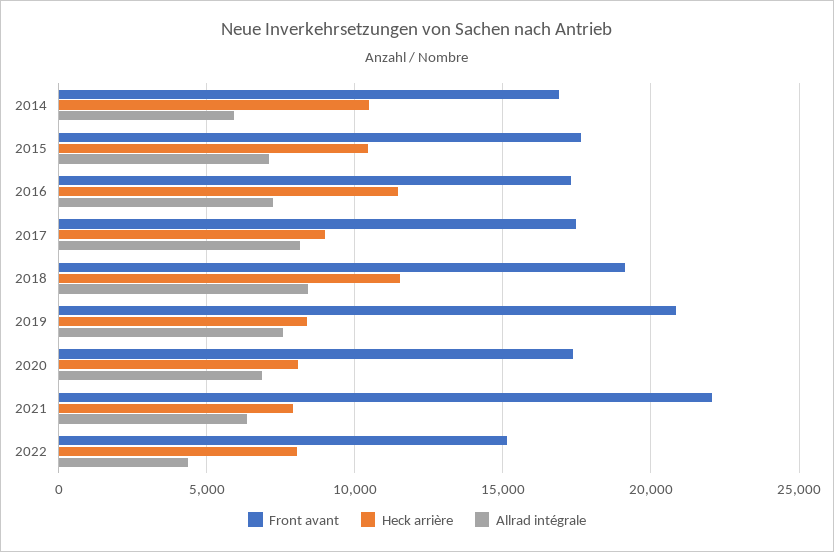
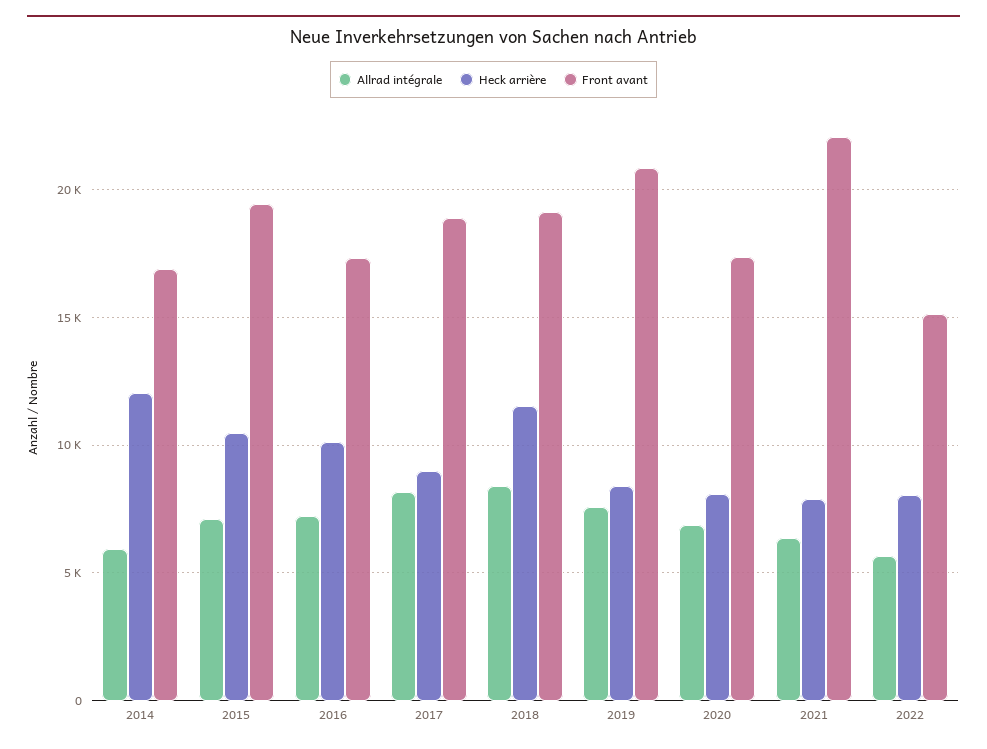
  {
    "Front avant": {
      "2014": 17000,
-     "2015": 17500,
+     "2015": 19500,
      "2016": 17500,
-     "2017": 17500,
+     "2017": 19000,
      "2018": 19000,
      "2019": 21000,
      "2020": 17500,
      "2021": 22000,
      "2022": 15000
    },
    "Heck arrière": {
-     "2014": 10500,
+     "2014": 12000,
      "2015": 10500,
-     "2016": 11500,
+     "2016": 10000,
      "2017": 9000,
      "2018": 11500,
      "2019": 8500,
      "2020": 8000,
      "2021": 8000,
      "2022": 8000
    },
    "Allrad intégrale": {
      "2014": 6000,
      "2015": 7000,
      "2016": 7000,
      "2017": 8000,
      "2018": 8500,
      "2019": 7500,
      "2020": 7000,
      "2021": 6500,
-     "2022": 4500
+     "2022": 5500
    }
  }

